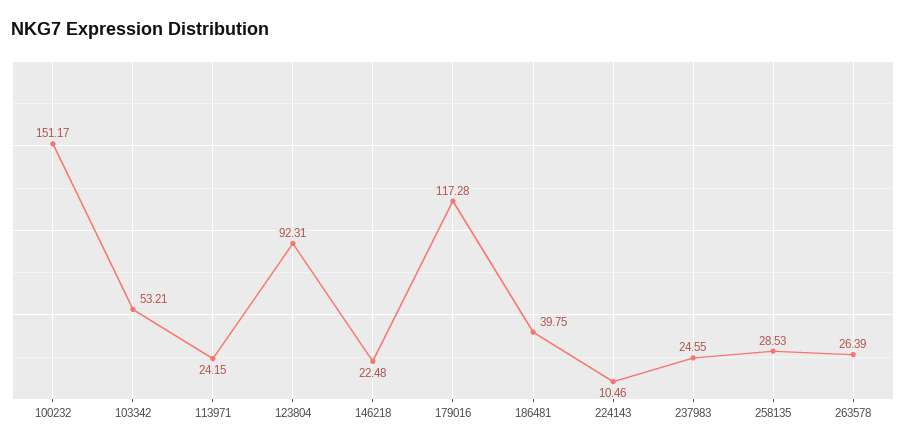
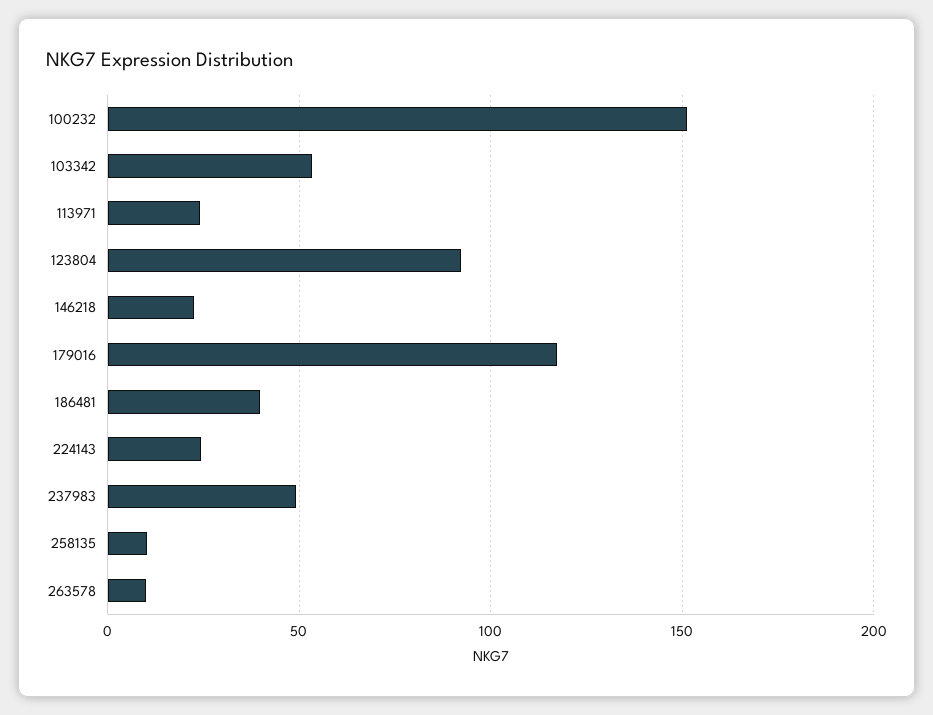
  {
    "100232": 151.17,
    "103342": 53.21,
    "113971": 24.15,
    "123804": 92.31,
    "146218": 22.48,
    "179016": 117.28,
    "186481": 39.75,
-   "224143": 10.46,
+   "224143": 25,
-   "237983": 24.55,
+   "237983": 50,
-   "258135": 28.53,
+   "258135": 10,
-   "263578": 26.39
+   "263578": 10
  }

